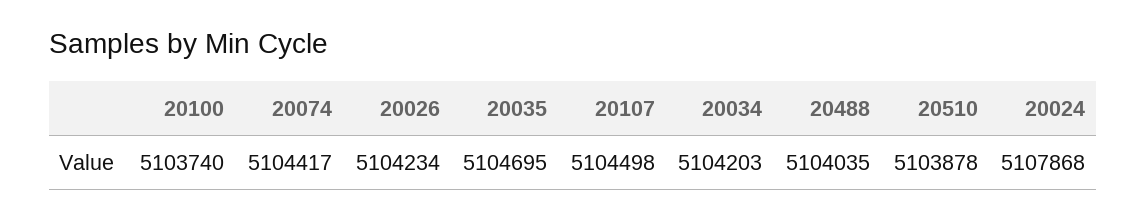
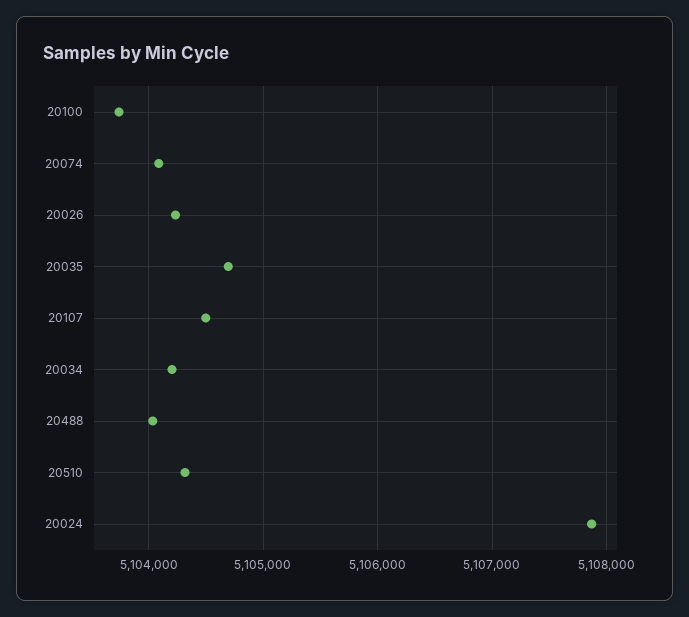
  {
    "20100": 5103740,
-   "20074": 5104417,
+   "20074": 5104100,
    "20026": 5104234,
    "20035": 5104695,
    "20107": 5104498,
    "20034": 5104203,
    "20488": 5104035,
-   "20510": 5103878,
+   "20510": 5104300,
    "20024": 5107868
  }

